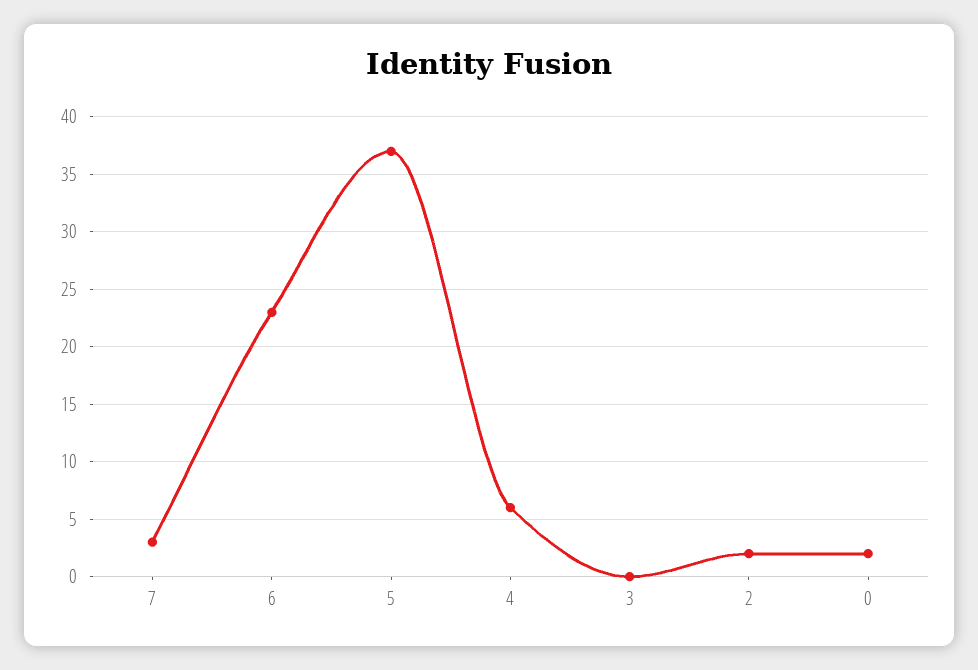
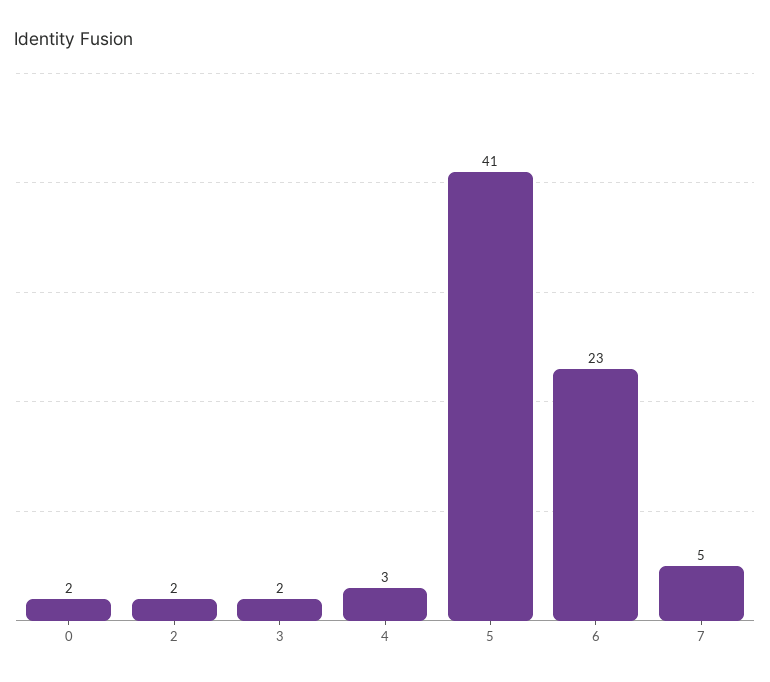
  {
-   "7": 3,
+   "7": 5,
    "6": 23,
-   "5": 37,
+   "5": 41,
-   "4": 6,
+   "4": 3,
-   "3": 0,
+   "3": 2,
    "2": 2,
    "0": 2
  }

